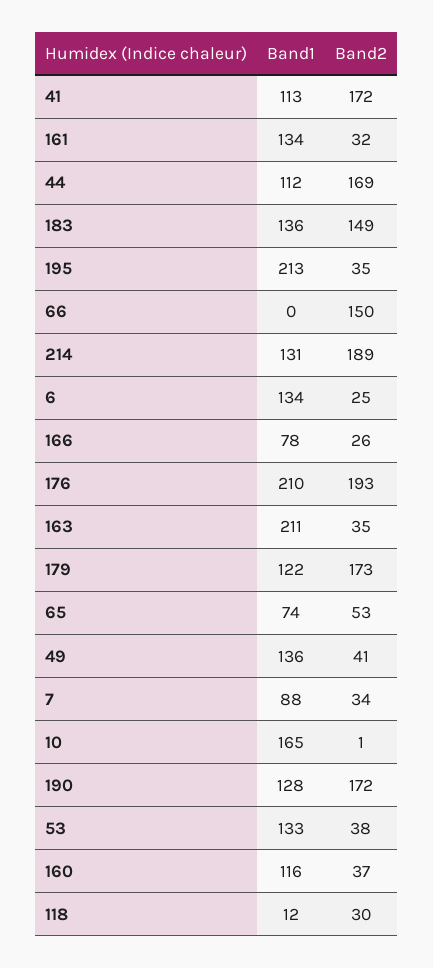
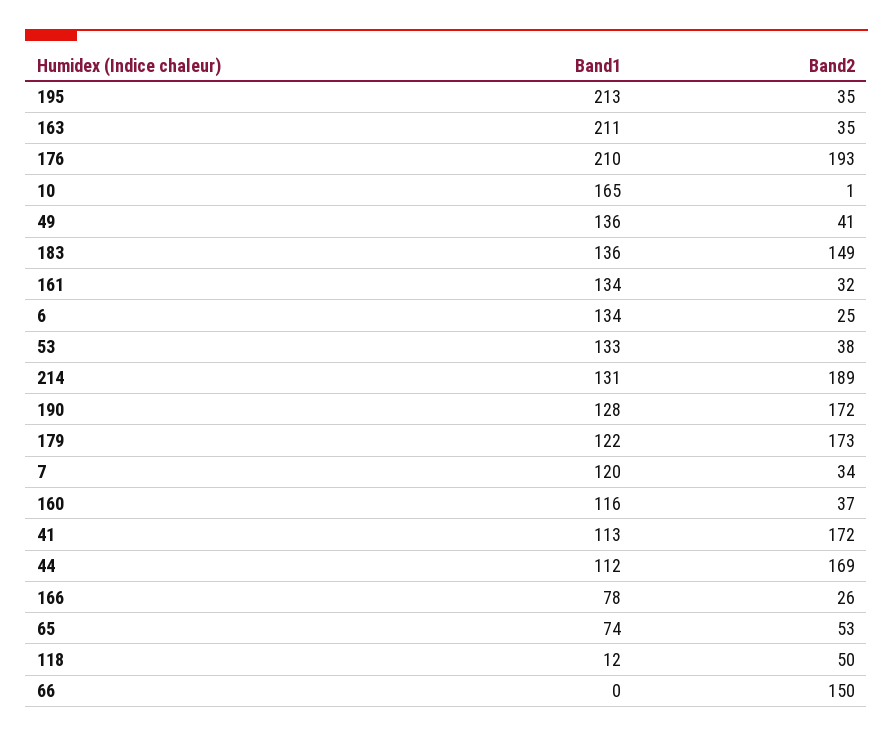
  {
    "Band1": {
      "41": 113,
      "161": 134,
      "44": 112,
      "183": 136,
      "195": 213,
      "66": 0,
      "214": 131,
      "6": 134,
      "166": 78,
      "176": 210,
      "163": 211,
      "179": 122,
      "65": 74,
      "49": 136,
-     "7": 88,
+     "7": 120,
      "10": 165,
      "190": 128,
      "53": 133,
      "160": 116,
      "118": 12
    },
    "Band2": {
      "41": 172,
      "161": 32,
      "44": 169,
      "183": 149,
      "195": 35,
      "66": 150,
      "214": 189,
      "6": 25,
      "166": 26,
      "176": 193,
      "163": 35,
      "179": 173,
      "65": 53,
      "49": 41,
      "7": 34,
      "10": 1,
      "190": 172,
      "53": 38,
      "160": 37,
-     "118": 30
+     "118": 50
    }
  }

